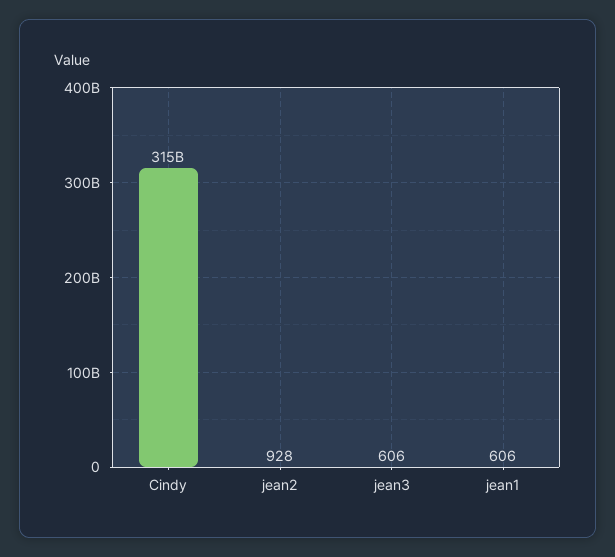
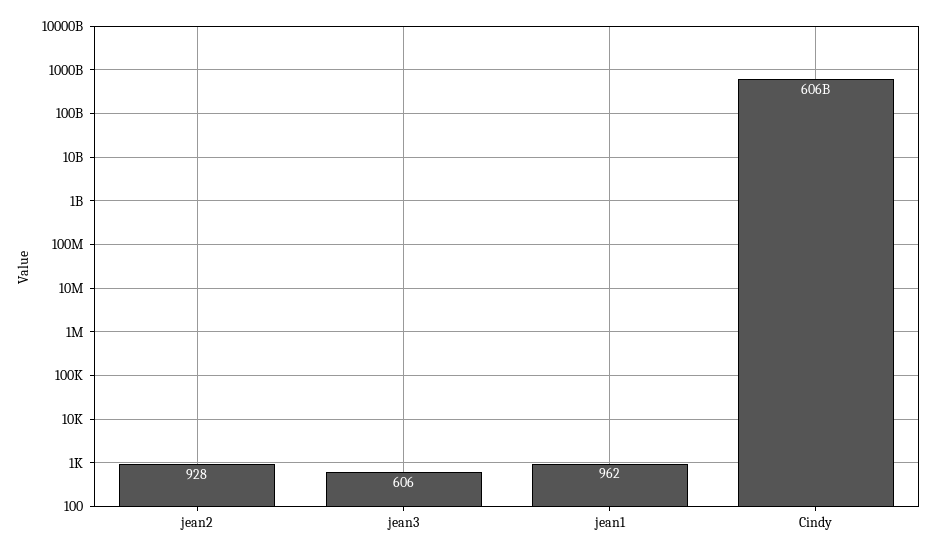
  {
-   "Cindy": 315000000000,
+   "Cindy": 606000000000,
    "jean2": 928,
    "jean3": 606,
-   "jean1": 606
+   "jean1": 962
  }

